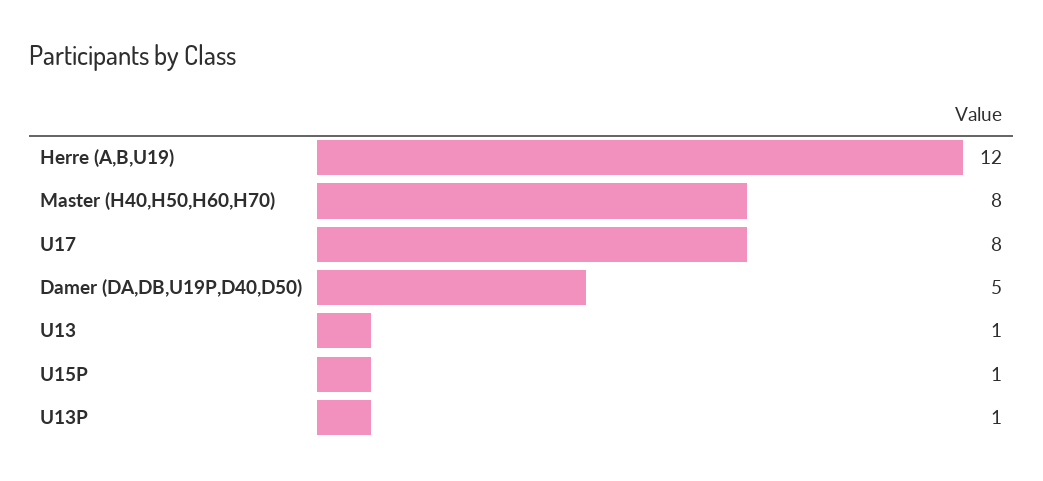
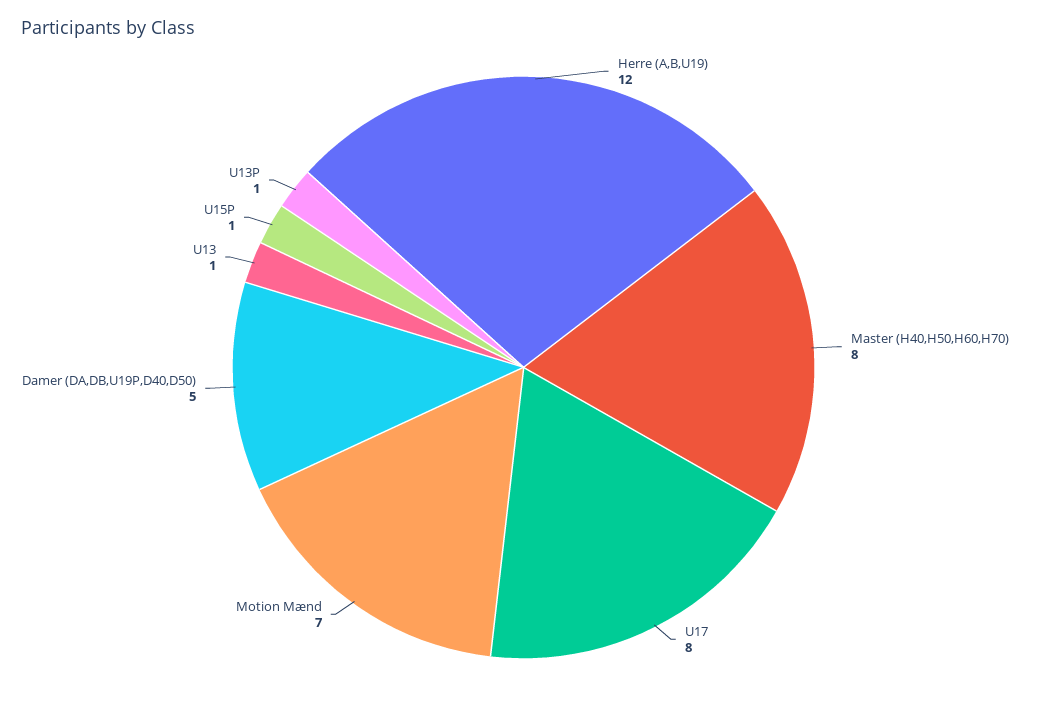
  {
    "Herre (A,B,U19)": 12,
    "Master (H40,H50,H60,H70)": 8,
    "U17": 8,
    "Damer (DA,DB,U19P,D40,D50)": 5,
    "U13": 1,
    "U15P": 1,
-   "U13P": 1
+   "U13P": 1,
+   "Motion Mænd": 7
  }

